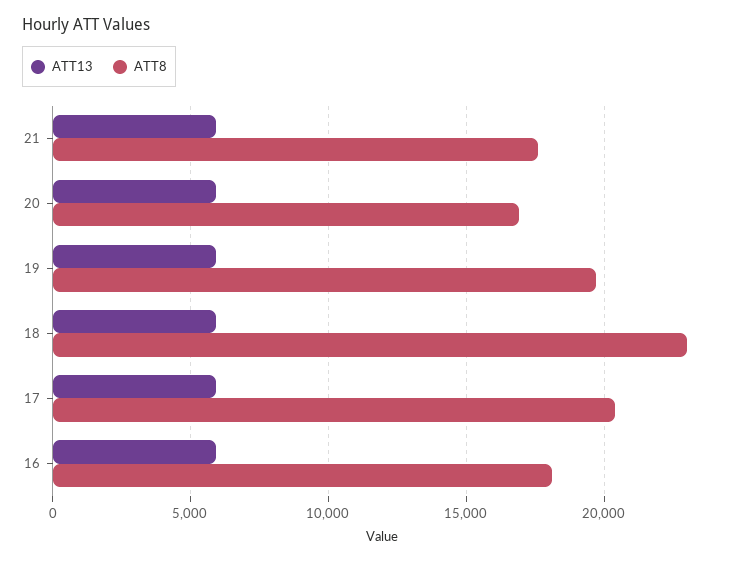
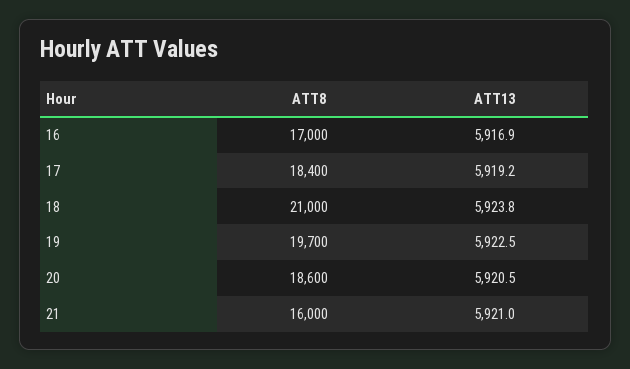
  {
    "ATT13": {
      "21": 5921,
      "20": 5920.5,
      "19": 5922.5,
      "18": 5923.8,
      "17": 5919.2,
      "16": 5916.9
    },
    "ATT8": {
-     "21": 17500,
+     "21": 16000,
-     "20": 17000,
+     "20": 18600,
      "19": 19700,
-     "18": 23000,
+     "18": 21000,
-     "17": 20500,
+     "17": 18400,
-     "16": 18000
+     "16": 17000
    }
  }

